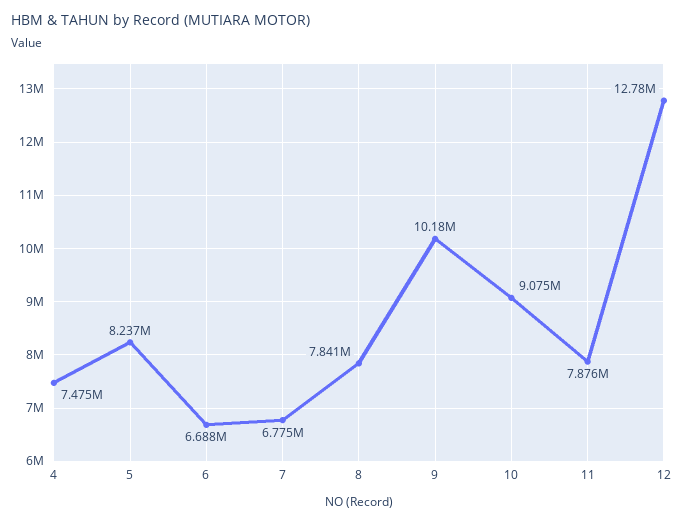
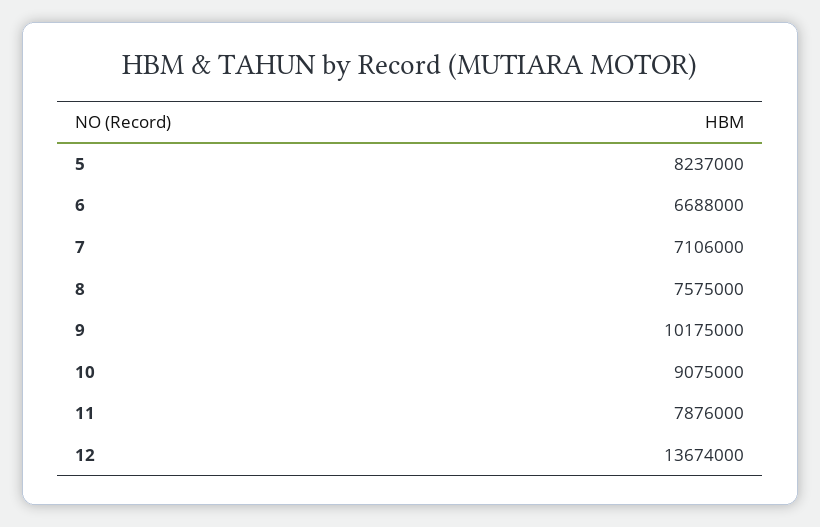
  {
-   "4": 7475000,
    "5": 8237000,
    "6": 6688000,
-   "7": 6775000,
+   "7": 7106000,
-   "8": 7841000,
+   "8": 7575000,
    "9": 10175000,
    "10": 9075000,
    "11": 7876000,
-   "12": 12780000
+   "12": 13674000
  }

